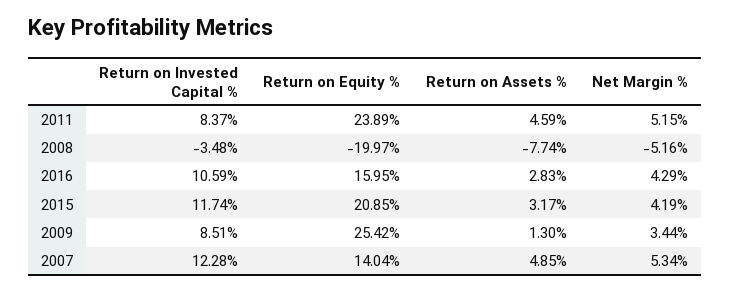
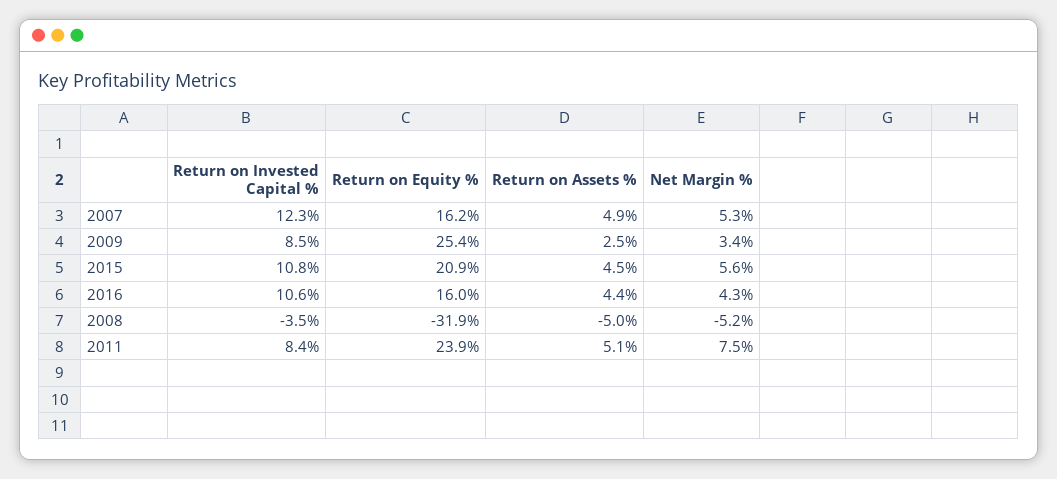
  {
    "Return on Invested Capital %": {
      "2011": 8.37,
      "2008": -3.48,
      "2016": 10.59,
-     "2015": 11.74,
+     "2015": 10.8,
      "2009": 8.51,
      "2007": 12.28
    },
    "Return on Equity %": {
      "2011": 23.89,
-     "2008": -19.97,
+     "2008": -31.9,
      "2016": 15.95,
      "2015": 20.85,
      "2009": 25.42,
-     "2007": 14.04
+     "2007": 16.2
    },
    "Return on Assets %": {
-     "2011": 4.59,
+     "2011": 5.1,
-     "2008": -7.74,
+     "2008": -5,
-     "2016": 2.83,
+     "2016": 4.4,
-     "2015": 3.17,
+     "2015": 4.5,
-     "2009": 1.3,
+     "2009": 2.5,
      "2007": 4.85
    },
    "Net Margin %": {
-     "2011": 5.15,
+     "2011": 7.5,
      "2008": -5.16,
      "2016": 4.29,
-     "2015": 4.19,
+     "2015": 5.6,
      "2009": 3.44,
      "2007": 5.34
    }
  }

